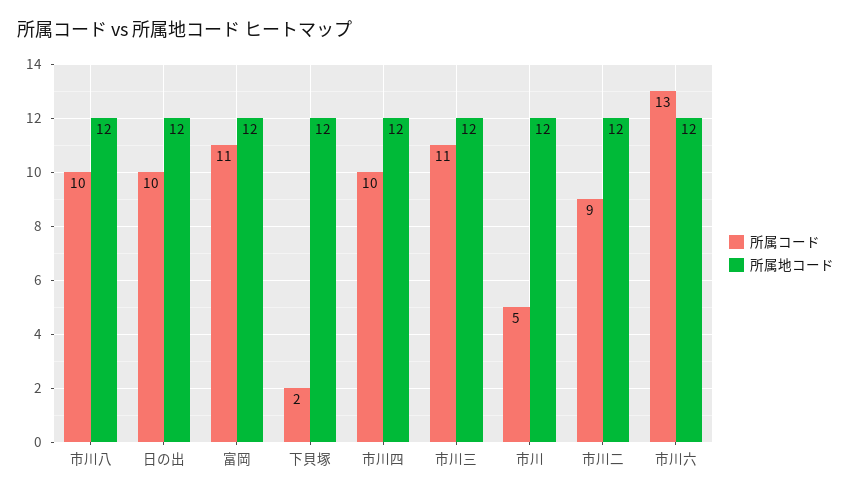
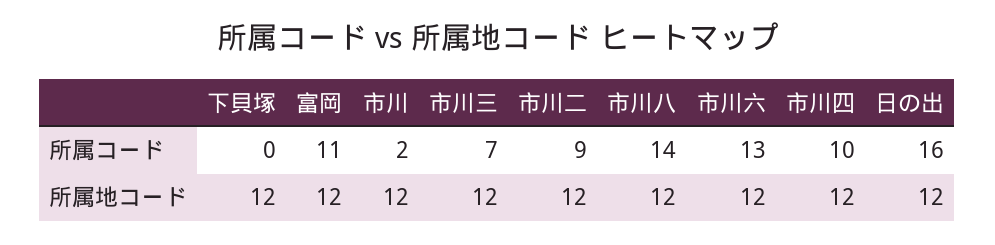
  {
    "所属コード": {
-     "市川八": 10,
+     "市川八": 14,
-     "日の出": 10,
+     "日の出": 16,
      "富岡": 11,
-     "下貝塚": 2,
+     "下貝塚": 0,
      "市川四": 10,
-     "市川三": 11,
+     "市川三": 7,
-     "市川": 5,
+     "市川": 2,
      "市川二": 9,
      "市川六": 13
    },
    "所属地コード": {
      "市川八": 12,
      "日の出": 12,
      "富岡": 12,
      "下貝塚": 12,
      "市川四": 12,
      "市川三": 12,
      "市川": 12,
      "市川二": 12,
      "市川六": 12
    }
  }

